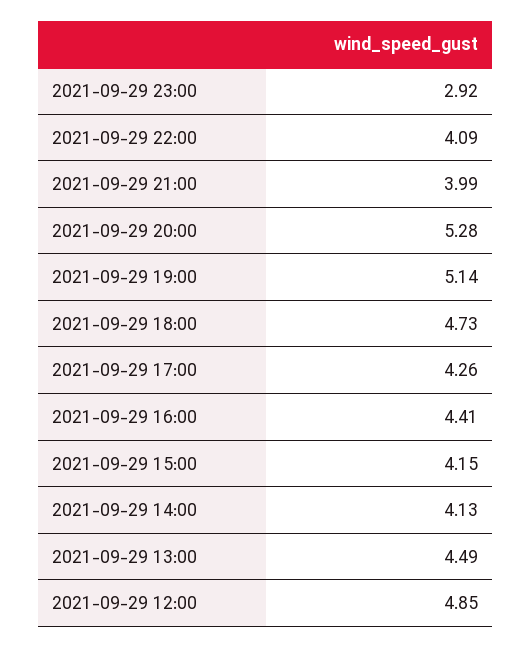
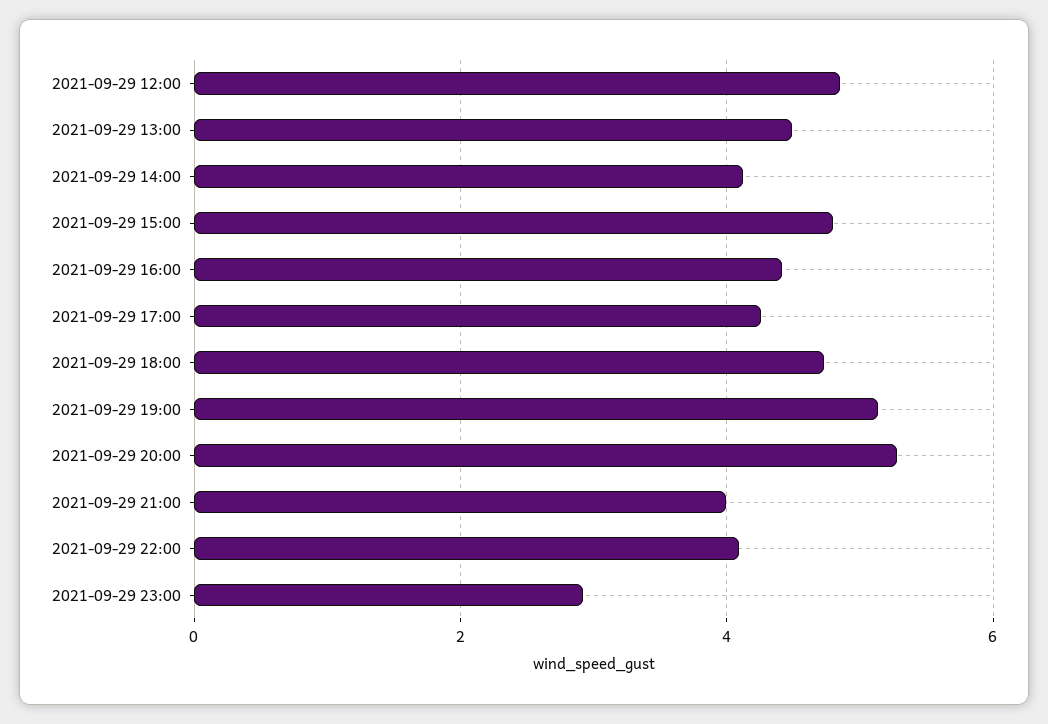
  {
    "2021-09-29 23:00": 2.92,
    "2021-09-29 22:00": 4.09,
    "2021-09-29 21:00": 3.99,
    "2021-09-29 20:00": 5.28,
    "2021-09-29 19:00": 5.14,
    "2021-09-29 18:00": 4.73,
    "2021-09-29 17:00": 4.26,
    "2021-09-29 16:00": 4.41,
-   "2021-09-29 15:00": 4.15,
+   "2021-09-29 15:00": 4.8,
    "2021-09-29 14:00": 4.13,
    "2021-09-29 13:00": 4.49,
    "2021-09-29 12:00": 4.85
  }

